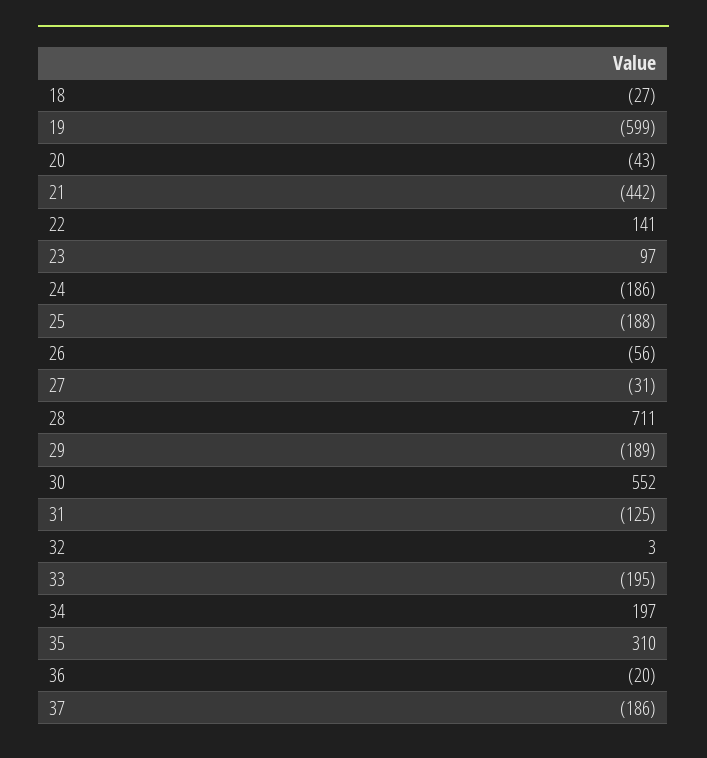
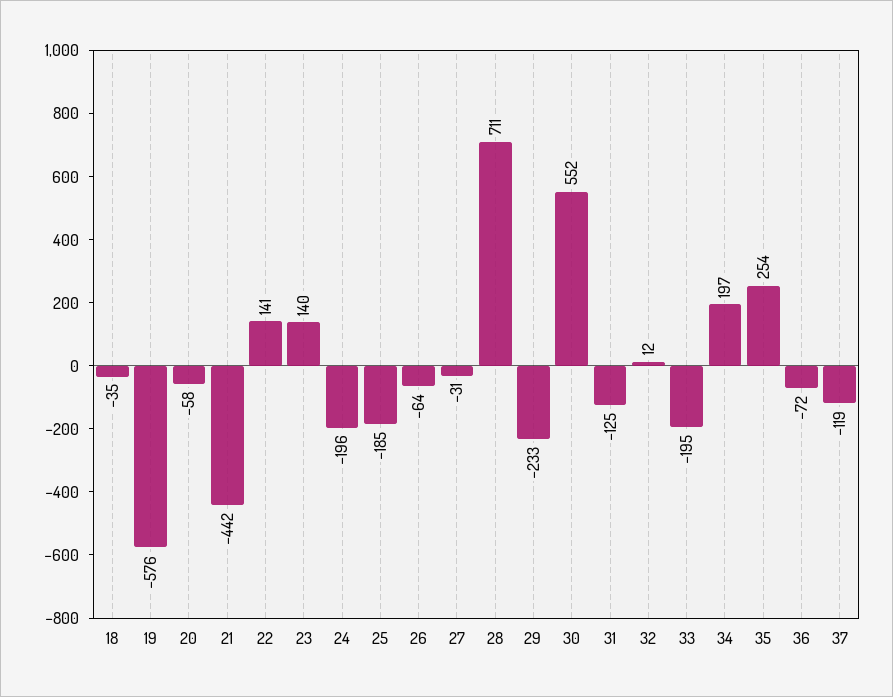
  {
-   "18": -27,
+   "18": -35,
-   "19": -599,
+   "19": -576,
-   "20": -43,
+   "20": -58,
    "21": -442,
    "22": 141,
-   "23": 97,
+   "23": 140,
-   "24": -186,
+   "24": -196,
-   "25": -188,
+   "25": -185,
-   "26": -56,
+   "26": -64,
    "27": -31,
    "28": 711,
-   "29": -189,
+   "29": -233,
    "30": 552,
    "31": -125,
-   "32": 3,
+   "32": 12,
    "33": -195,
    "34": 197,
-   "35": 310,
+   "35": 254,
-   "36": -20,
+   "36": -72,
-   "37": -186
+   "37": -119
  }

